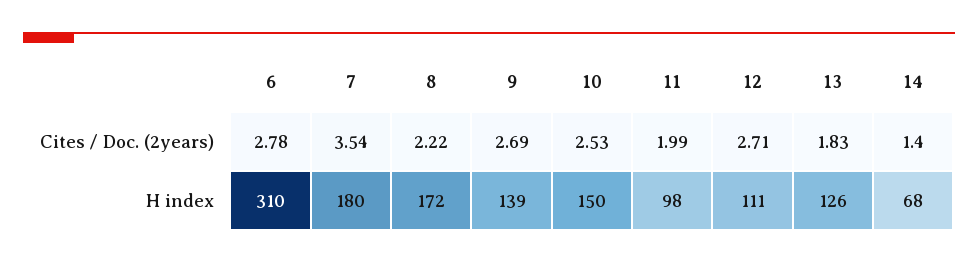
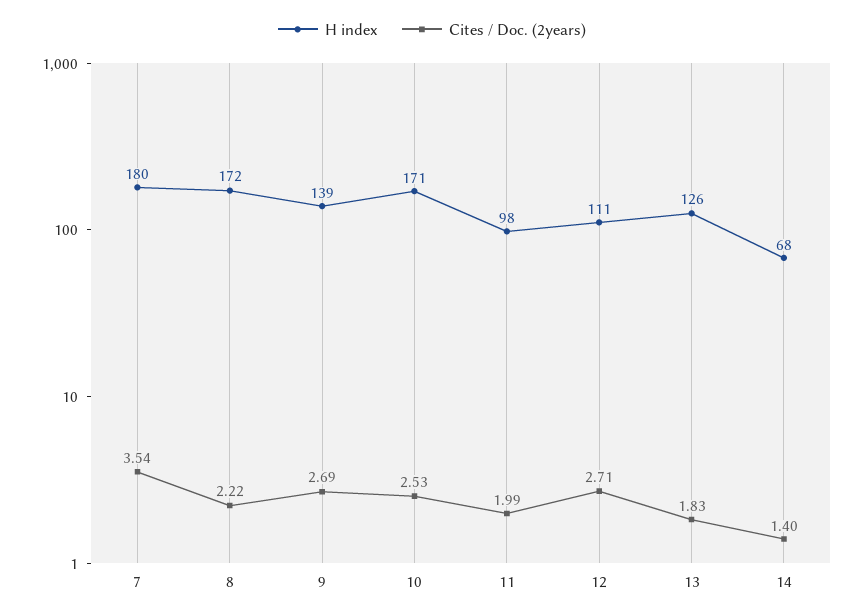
  {
    "Cites / Doc. (2years)": {
-     "6": 2.78,
      "7": 3.54,
      "8": 2.22,
      "9": 2.69,
      "10": 2.53,
      "11": 1.99,
      "12": 2.71,
      "13": 1.83,
      "14": 1.4
    },
    "H index": {
-     "6": 310,
      "7": 180,
      "8": 172,
      "9": 139,
-     "10": 150,
+     "10": 171,
      "11": 98,
      "12": 111,
      "13": 126,
      "14": 68
    }
  }

